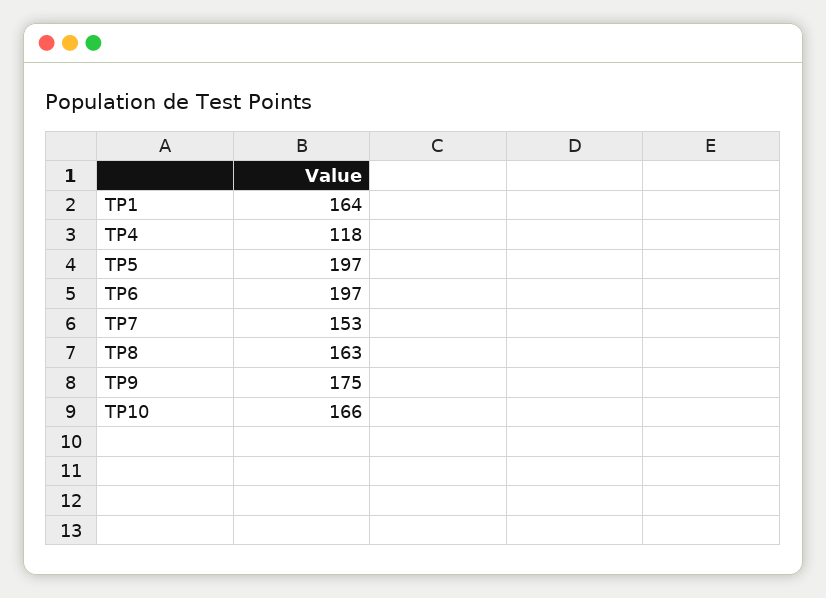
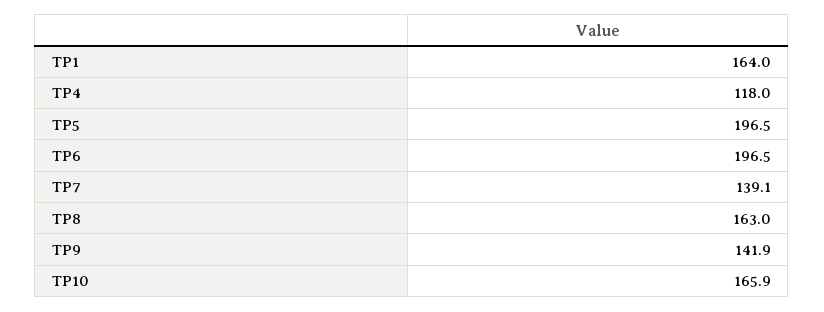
  {
    "TP1": 164,
    "TP4": 118,
    "TP5": 196.5,
    "TP6": 196.5,
-   "TP7": 153,
+   "TP7": 139.1,
    "TP8": 163,
-   "TP9": 175,
+   "TP9": 141.9,
    "TP10": 165.9
  }

